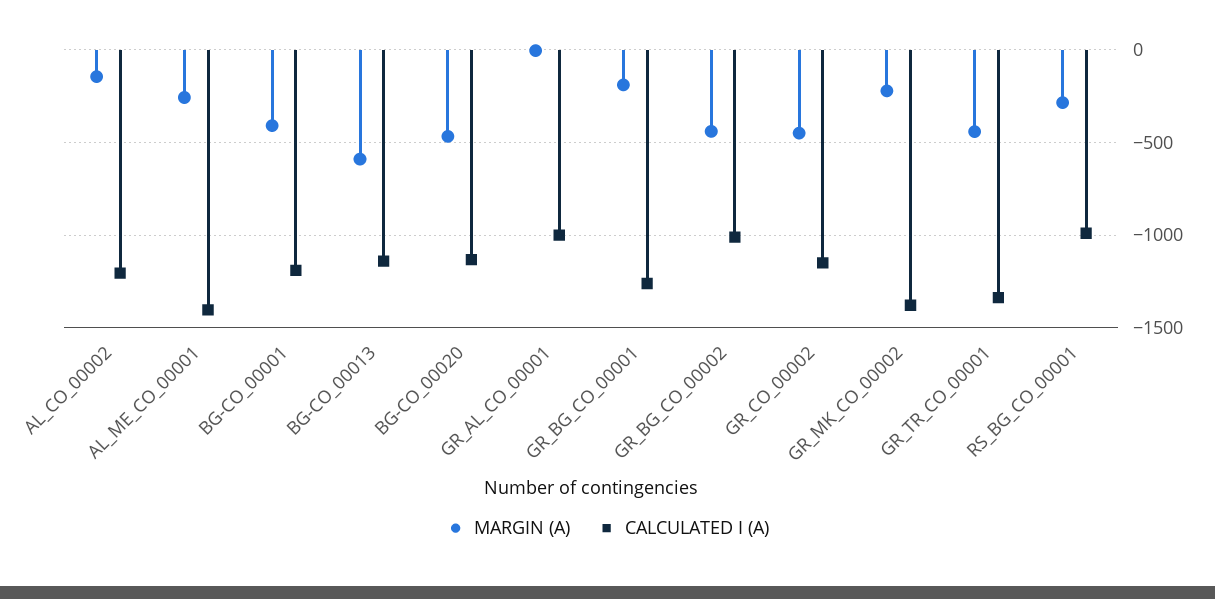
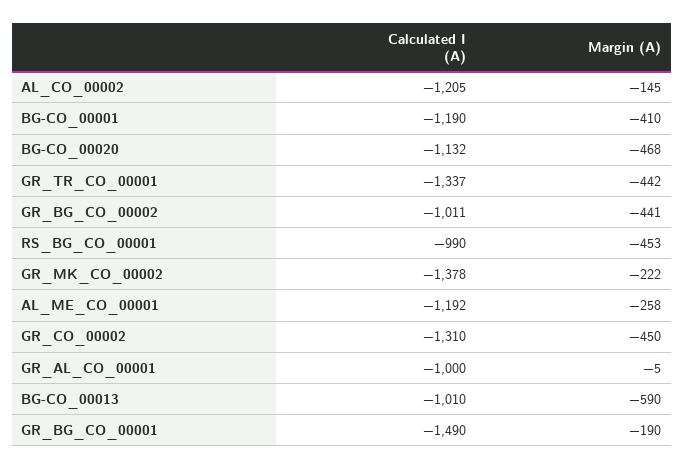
  {
    "MARGIN (A)": {
      "AL_CO_00002": -145,
      "AL_ME_CO_00001": -258,
      "BG-CO_00001": -410,
      "BG-CO_00013": -590,
      "BG-CO_00020": -468,
      "GR_AL_CO_00001": -5,
      "GR_BG_CO_00001": -190,
      "GR_BG_CO_00002": -441,
      "GR_CO_00002": -450,
      "GR_MK_CO_00002": -222,
      "GR_TR_CO_00001": -442,
-     "RS_BG_CO_00001": -300
+     "RS_BG_CO_00001": -453
    },
    "CALCULATED I (A)": {
      "AL_CO_00002": -1205,
-     "AL_ME_CO_00001": -1400,
+     "AL_ME_CO_00001": -1192,
      "BG-CO_00001": -1190,
-     "BG-CO_00013": -1150,
+     "BG-CO_00013": -1010,
      "BG-CO_00020": -1132,
      "GR_AL_CO_00001": -1000,
-     "GR_BG_CO_00001": -1250,
+     "GR_BG_CO_00001": -1490,
      "GR_BG_CO_00002": -1011,
-     "GR_CO_00002": -1150,
+     "GR_CO_00002": -1310,
      "GR_MK_CO_00002": -1378,
      "GR_TR_CO_00001": -1337,
      "RS_BG_CO_00001": -990
    }
  }

